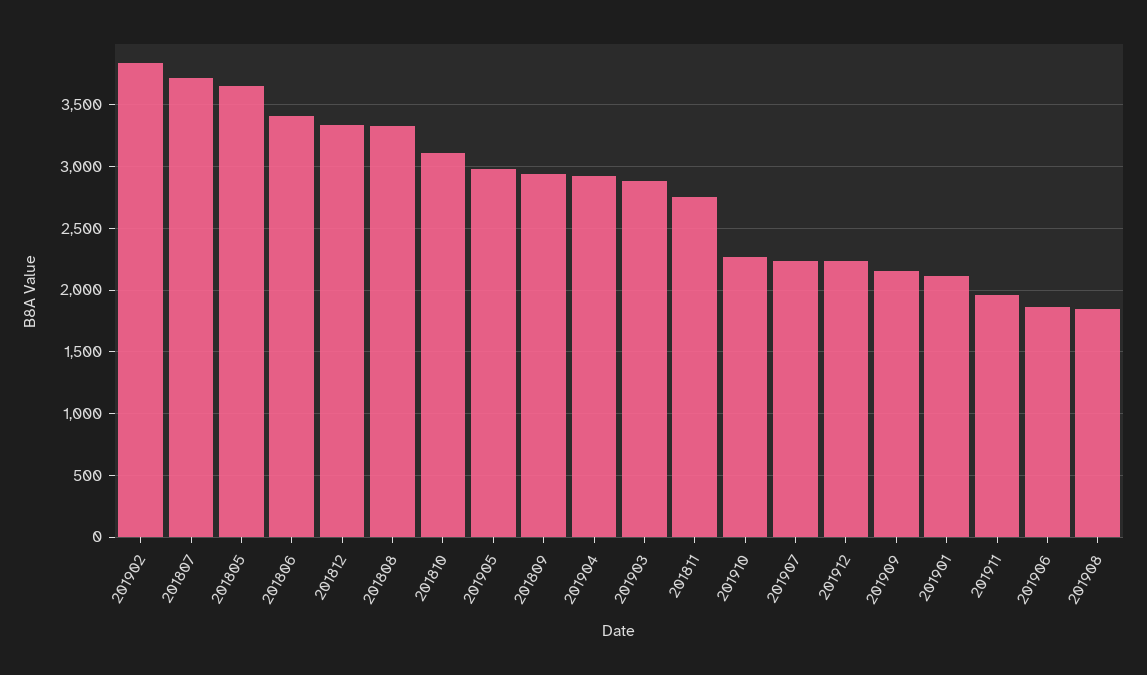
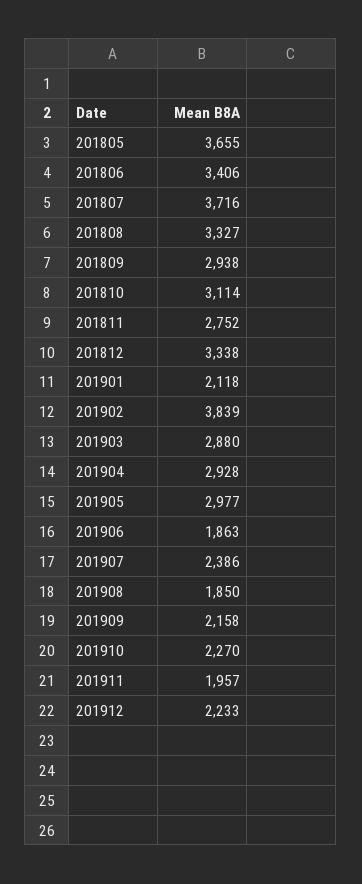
  {
    "201902": 3839,
    "201807": 3716,
    "201805": 3655,
    "201806": 3406,
    "201812": 3338,
    "201808": 3327,
    "201810": 3114,
    "201905": 2977,
    "201809": 2938,
    "201904": 2928,
    "201903": 2880,
    "201811": 2752,
    "201910": 2270,
-   "201907": 2250,
+   "201907": 2386,
    "201912": 2233,
    "201909": 2158,
    "201901": 2118,
    "201911": 1957,
    "201906": 1863,
    "201908": 1850
  }

